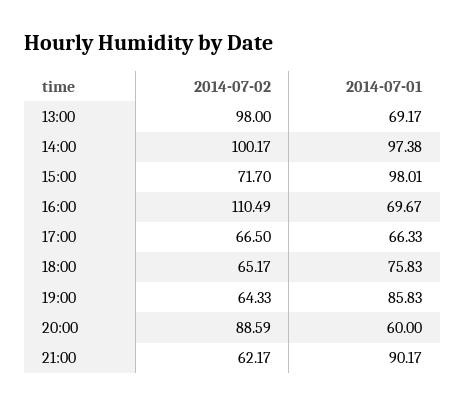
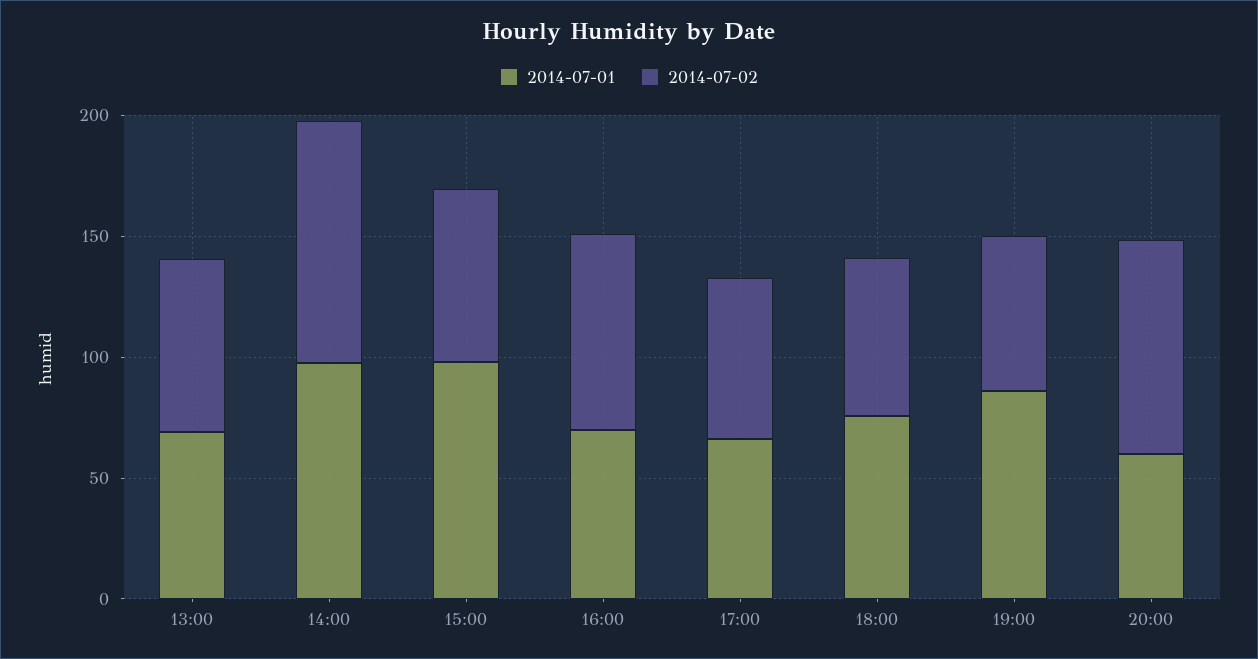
  {
    "2014-07-02": {
-     "13:00": 98,
+     "13:00": 70,
      "14:00": 100.17,
      "15:00": 71.7,
-     "16:00": 110.49,
+     "16:00": 80,
      "17:00": 66.5,
      "18:00": 65.17,
      "19:00": 64.33,
-     "20:00": 88.59,
+     "20:00": 88.59
-     "21:00": 62.17
    },
    "2014-07-01": {
      "13:00": 69.17,
      "14:00": 97.38,
      "15:00": 98.01,
      "16:00": 69.67,
      "17:00": 66.33,
      "18:00": 75.83,
      "19:00": 85.83,
-     "20:00": 60,
+     "20:00": 60
-     "21:00": 90.17
    }
  }

